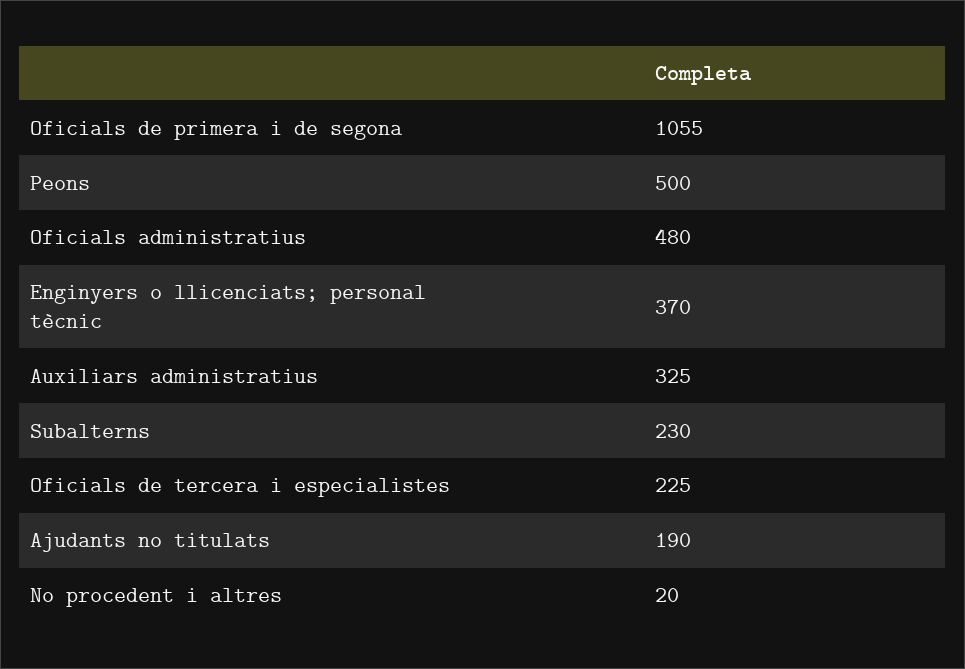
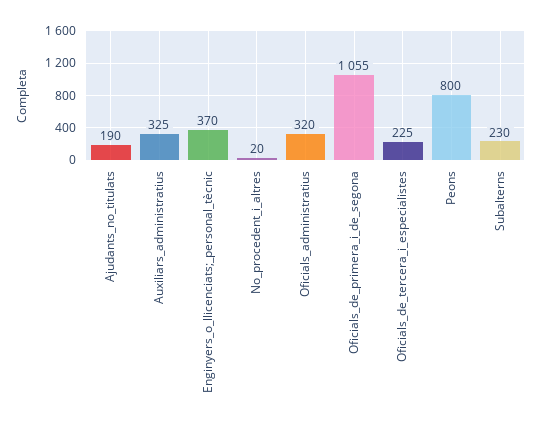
  {
    "Oficials de primera i de segona": 1055,
-   "Peons": 500,
+   "Peons": 800,
-   "Oficials administratius": 480,
+   "Oficials administratius": 320,
    "Enginyers o llicenciats; personal tècnic": 370,
    "Auxiliars administratius": 325,
    "Subalterns": 230,
    "Oficials de tercera i especialistes": 225,
    "Ajudants no titulats": 190,
    "No procedent i altres": 20
  }

